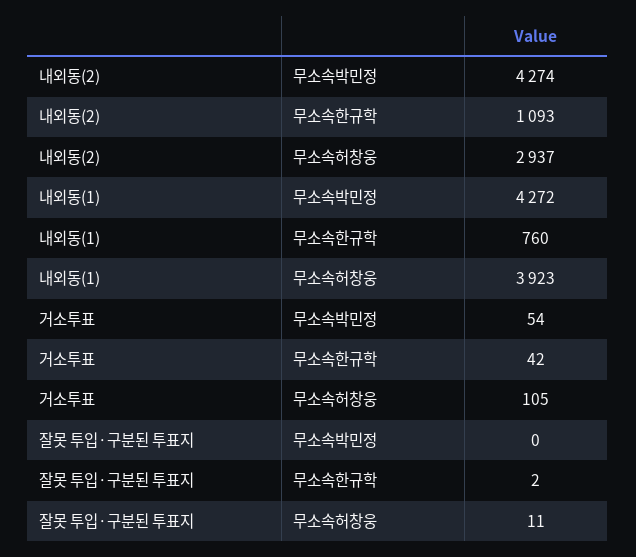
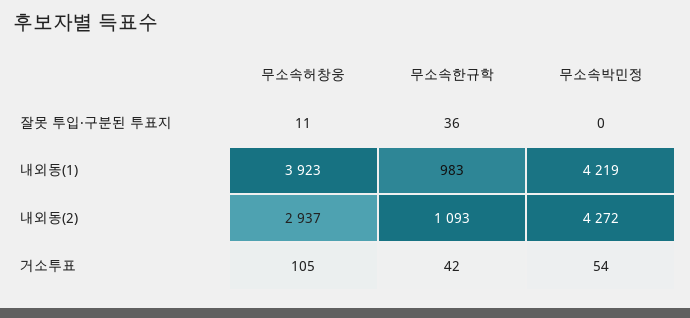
  {
    "내외동(2)": {
-     "무소속박민정": 4274,
+     "무소속박민정": 4272,
      "무소속한규학": 1093,
      "무소속허창웅": 2937
    },
    "내외동(1)": {
-     "무소속박민정": 4272,
+     "무소속박민정": 4219,
-     "무소속한규학": 760,
+     "무소속한규학": 983,
      "무소속허창웅": 3923
    },
    "거소투표": {
      "무소속박민정": 54,
      "무소속한규학": 42,
      "무소속허창웅": 105
    },
    "잘못 투입·구분된 투표지": {
      "무소속박민정": 0,
-     "무소속한규학": 2,
+     "무소속한규학": 36,
      "무소속허창웅": 11
    }
  }

